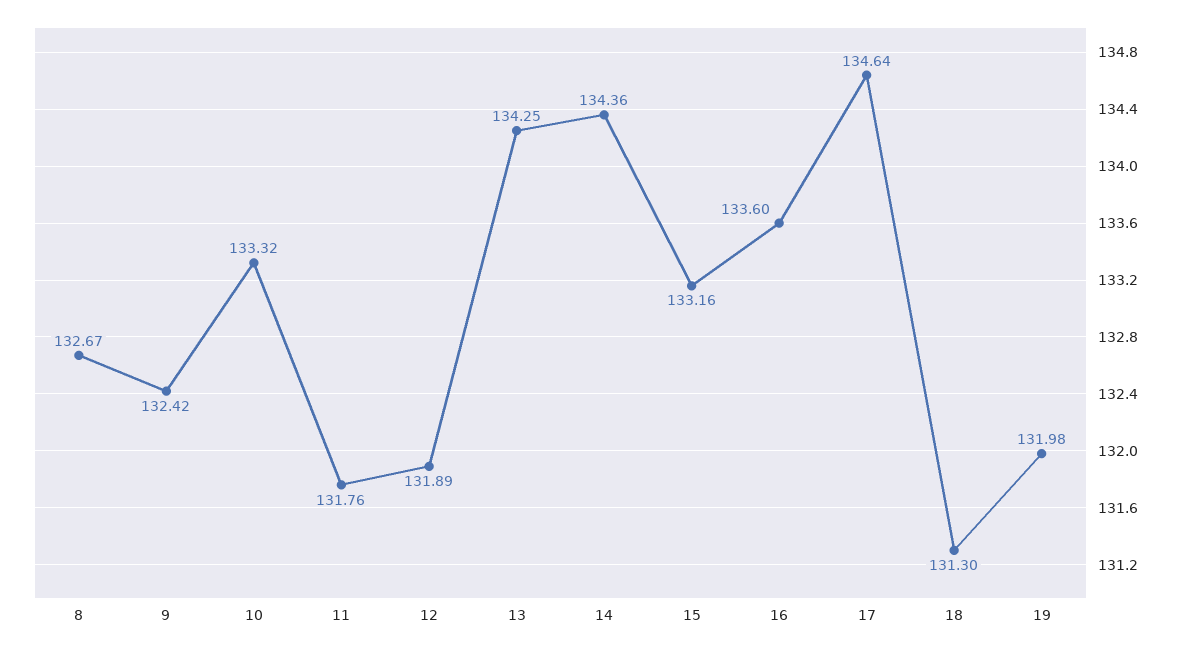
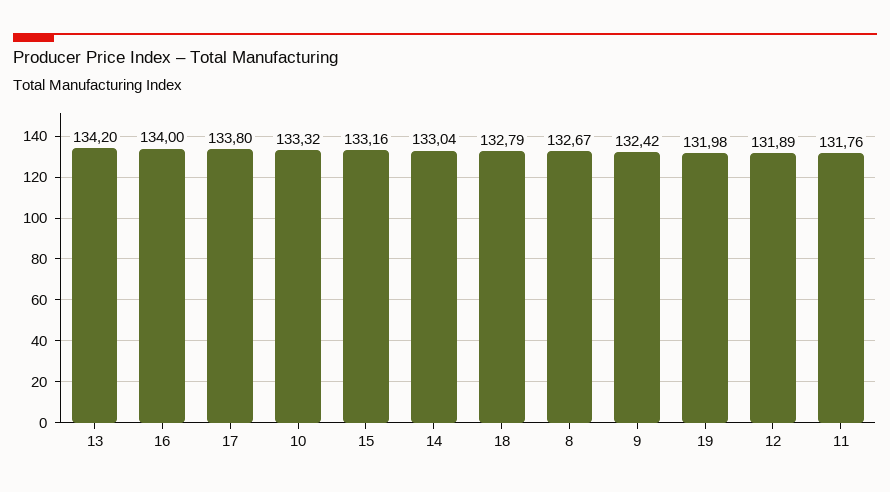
  {
    "8": 132.67,
    "9": 132.42,
    "10": 133.32,
    "11": 131.76,
    "12": 131.89,
-   "13": 134.25,
+   "13": 134.2,
-   "14": 134.36,
+   "14": 133.04,
    "15": 133.16,
-   "16": 133.6,
+   "16": 134,
-   "17": 134.64,
+   "17": 133.8,
-   "18": 131.3,
+   "18": 132.79,
    "19": 131.98
  }

